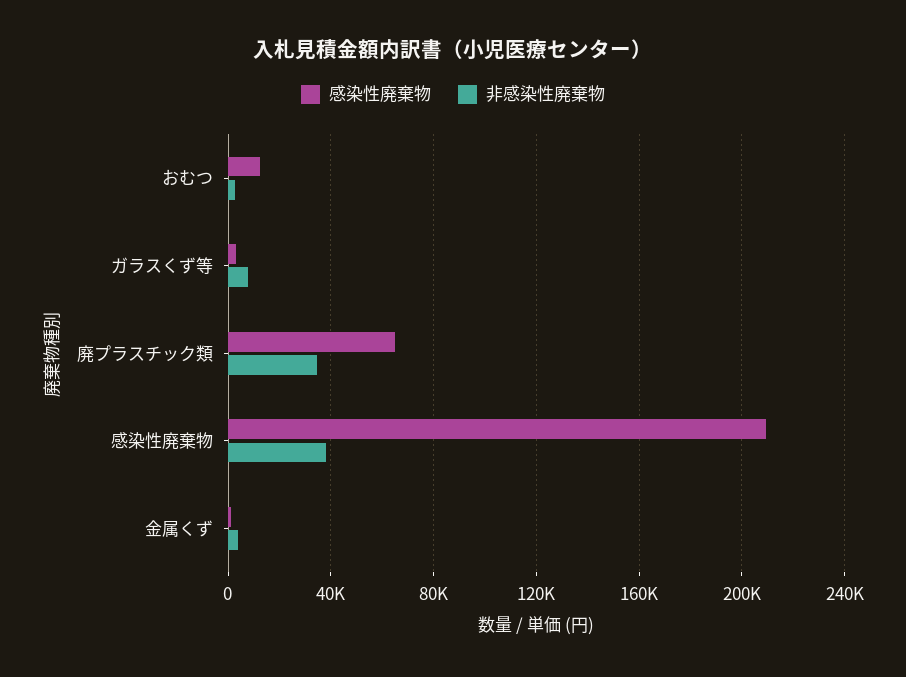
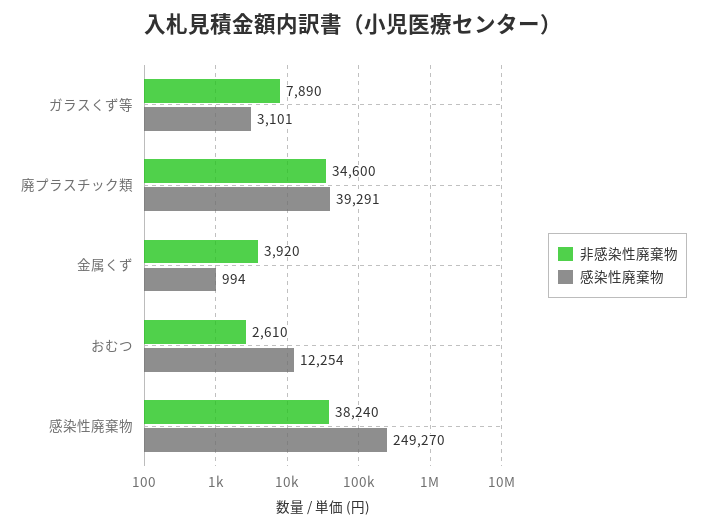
  {
    "感染性廃棄物": {
      "おむつ": 12254,
      "ガラスくず等": 3101,
-     "廃プラスチック類": 65000,
+     "廃プラスチック類": 39291,
-     "感染性廃棄物": 210000,
+     "感染性廃棄物": 249270,
      "金属くず": 994
    },
    "非感染性廃棄物": {
      "おむつ": 2610,
      "ガラスくず等": 7890,
      "廃プラスチック類": 34600,
      "感染性廃棄物": 38240,
      "金属くず": 3920
    }
  }

